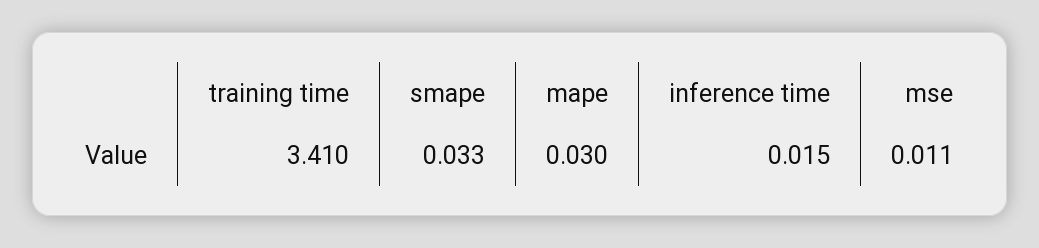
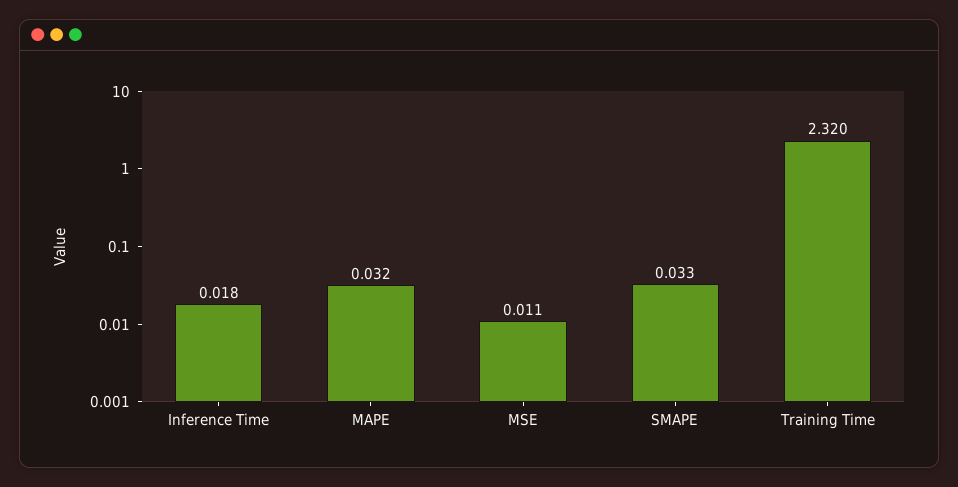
  {
-   "training time": 3.41,
+   "training time": 2.32,
    "smape": 0.033,
-   "mape": 0.03,
+   "mape": 0.032,
-   "inference time": 0.015,
+   "inference time": 0.018,
    "mse": 0.011
  }

